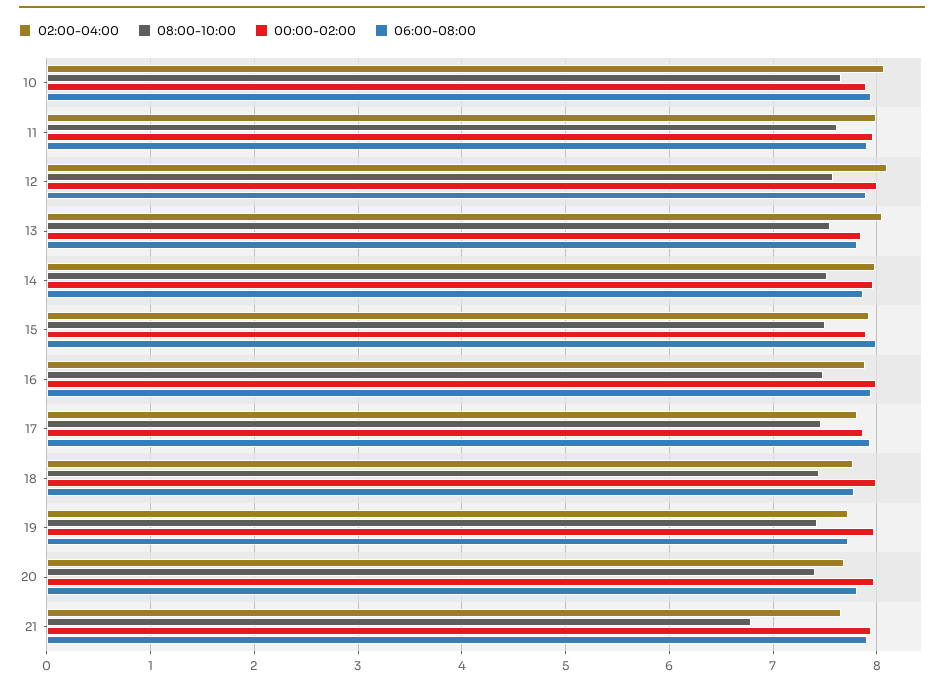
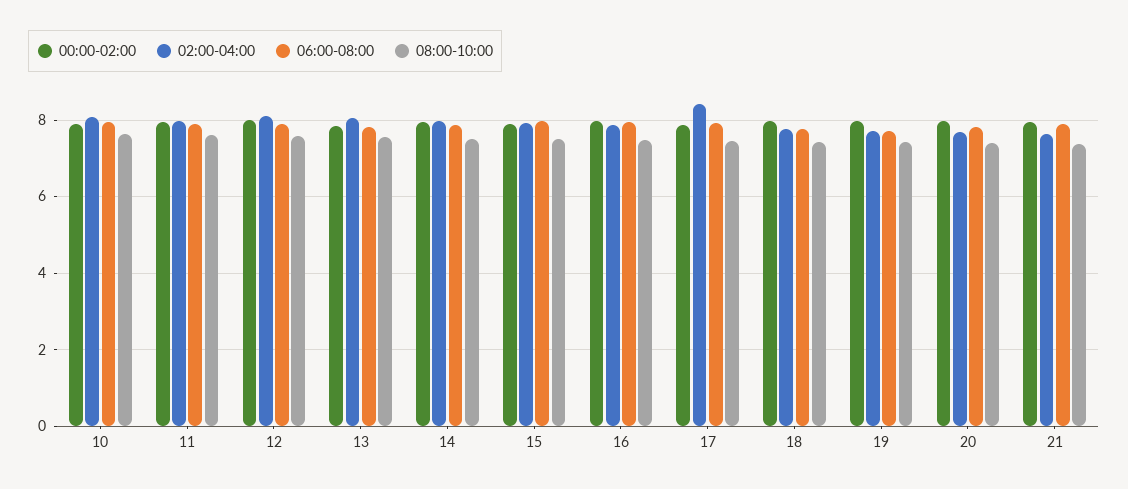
  {
    "02:00-04:00": {
      "10": 8.1,
      "11": 8,
      "12": 8.1,
      "13": 8.1,
      "14": 8,
      "15": 7.9,
      "16": 7.9,
-     "17": 7.8,
+     "17": 8.4,
      "18": 7.8,
      "19": 7.7,
      "20": 7.7,
      "21": 7.7
    },
    "08:00-10:00": {
      "10": 7.7,
      "11": 7.6,
      "12": 7.6,
      "13": 7.6,
      "14": 7.5,
      "15": 7.5,
      "16": 7.5,
      "17": 7.5,
      "18": 7.4,
      "19": 7.4,
      "20": 7.4,
-     "21": 6.8
+     "21": 7.4
    },
    "00:00-02:00": {
      "10": 7.9,
      "11": 8,
      "12": 8,
      "13": 7.9,
      "14": 8,
      "15": 7.9,
      "16": 8,
      "17": 7.9,
      "18": 8,
      "19": 8,
      "20": 8,
      "21": 7.9
    },
    "06:00-08:00": {
      "10": 7.9,
      "11": 7.9,
      "12": 7.9,
      "13": 7.8,
      "14": 7.9,
      "15": 8,
      "16": 7.9,
      "17": 7.9,
      "18": 7.8,
      "19": 7.7,
      "20": 7.8,
      "21": 7.9
    }
  }

